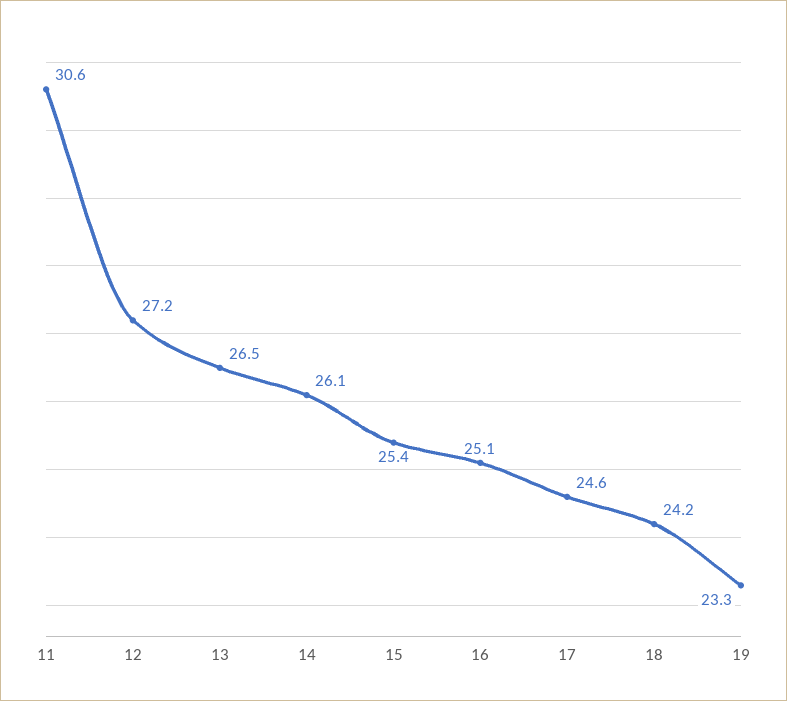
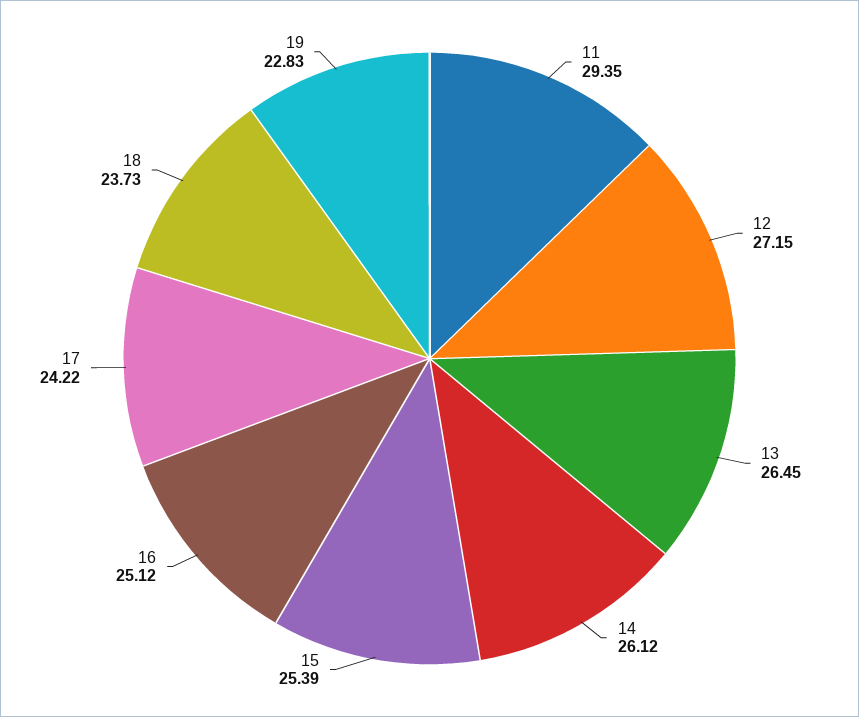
  {
-   "11": 30.6,
+   "11": 29.35,
    "12": 27.15,
    "13": 26.45,
    "14": 26.12,
    "15": 25.39,
    "16": 25.12,
-   "17": 24.6,
+   "17": 24.22,
-   "18": 24.2,
+   "18": 23.73,
-   "19": 23.3
+   "19": 22.83
  }

